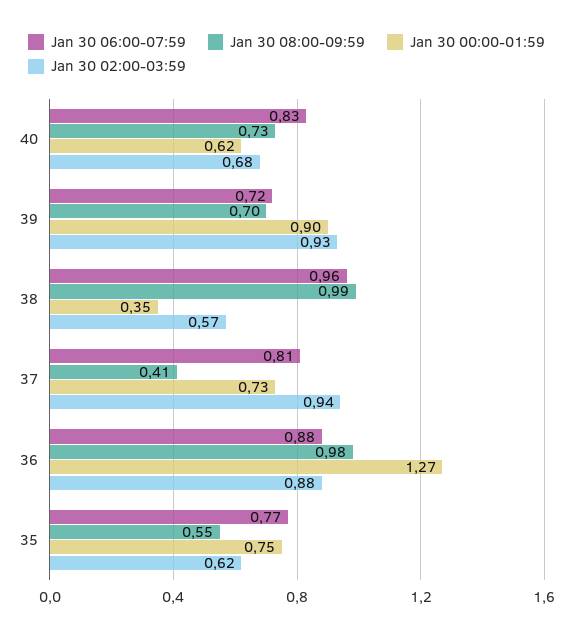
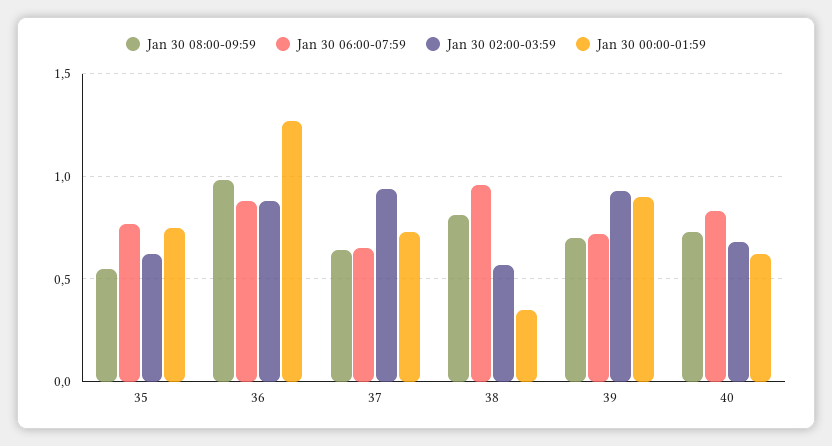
  {
    "Jan 30 06:00-07:59": {
      "40": 0.83,
      "39": 0.72,
      "38": 0.96,
-     "37": 0.81,
+     "37": 0.65,
      "36": 0.88,
      "35": 0.77
    },
    "Jan 30 08:00-09:59": {
      "40": 0.73,
      "39": 0.7,
-     "38": 0.99,
+     "38": 0.8,
-     "37": 0.41,
+     "37": 0.65,
      "36": 0.98,
      "35": 0.55
    },
    "Jan 30 00:00-01:59": {
      "40": 0.62,
      "39": 0.9,
      "38": 0.35,
      "37": 0.73,
      "36": 1.27,
      "35": 0.75
    },
    "Jan 30 02:00-03:59": {
      "40": 0.68,
      "39": 0.93,
      "38": 0.57,
      "37": 0.94,
      "36": 0.88,
      "35": 0.62
    }
  }

